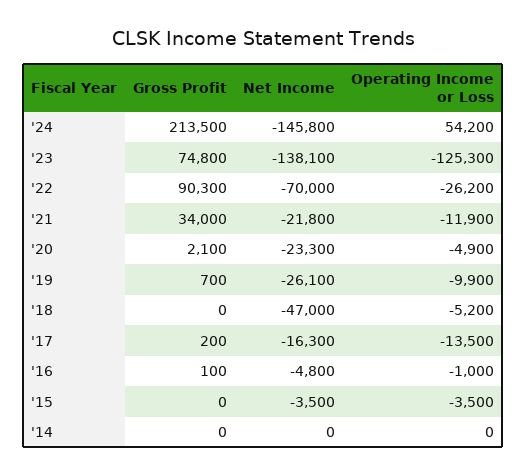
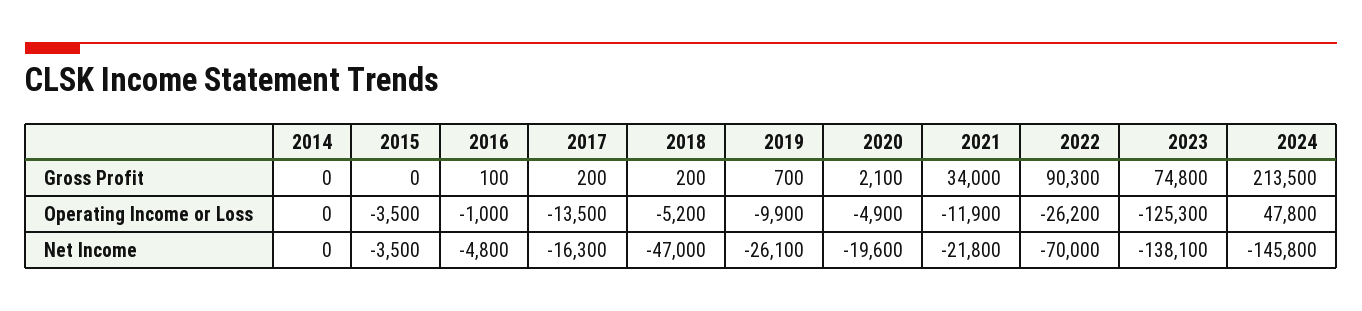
  {
    "Gross Profit": {
      "'24": 213500,
      "'23": 74800,
      "'22": 90300,
      "'21": 34000,
      "'20": 2100,
      "'19": 700,
-     "'18": 0,
+     "'18": 200,
      "'17": 200,
      "'16": 100,
      "'15": 0,
      "'14": 0
    },
    "Net Income": {
      "'24": -145800,
      "'23": -138100,
      "'22": -70000,
      "'21": -21800,
-     "'20": -23300,
+     "'20": -19600,
      "'19": -26100,
      "'18": -47000,
      "'17": -16300,
      "'16": -4800,
      "'15": -3500,
      "'14": 0
    },
    "Operating Income or Loss": {
-     "'24": 54200,
+     "'24": 47800,
      "'23": -125300,
      "'22": -26200,
      "'21": -11900,
      "'20": -4900,
      "'19": -9900,
      "'18": -5200,
      "'17": -13500,
      "'16": -1000,
      "'15": -3500,
      "'14": 0
    }
  }

